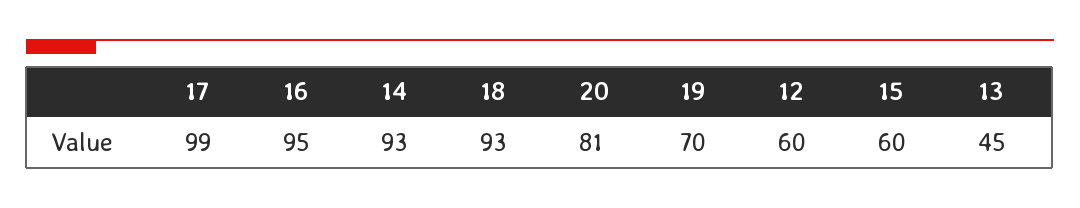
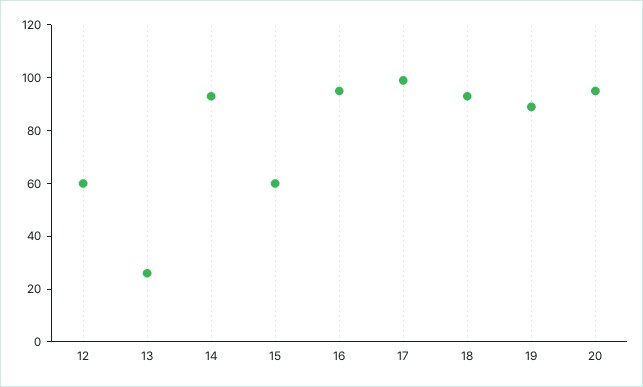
  {
    "17": 99,
    "16": 95,
    "14": 93,
    "18": 93,
-   "20": 81,
+   "20": 95,
-   "19": 70,
+   "19": 90,
    "12": 60,
    "15": 60,
-   "13": 45
+   "13": 25
  }

